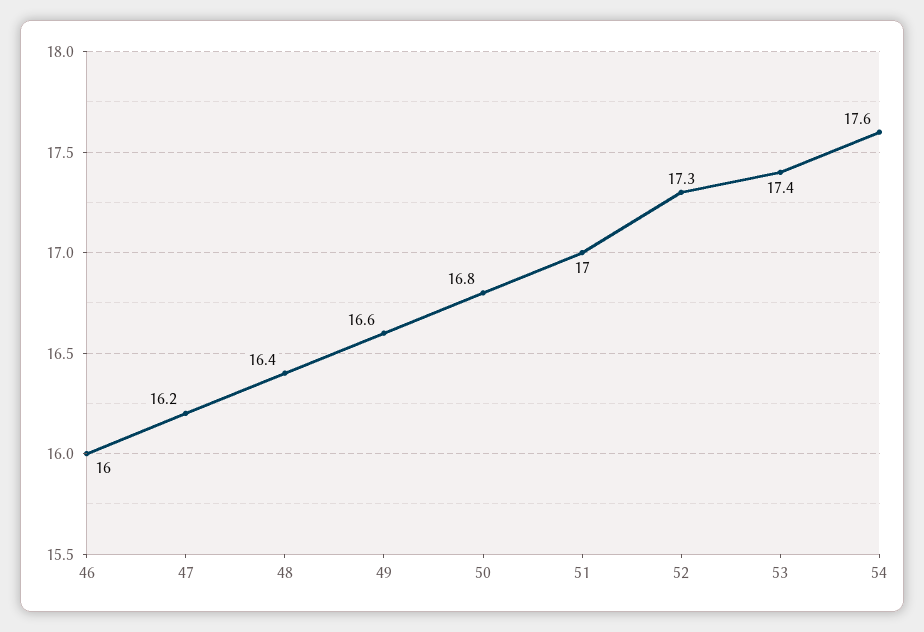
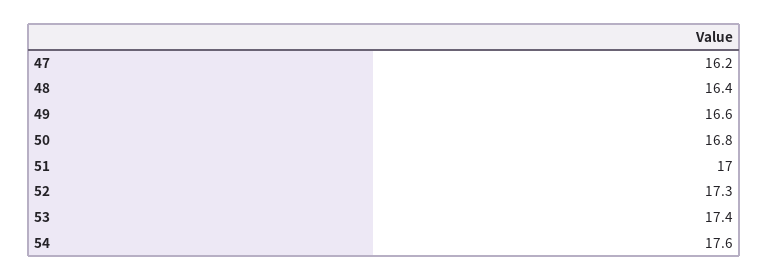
  {
-   "46": 16,
    "47": 16.2,
    "48": 16.4,
    "49": 16.6,
    "50": 16.8,
    "51": 17,
    "52": 17.3,
    "53": 17.4,
    "54": 17.6
  }

